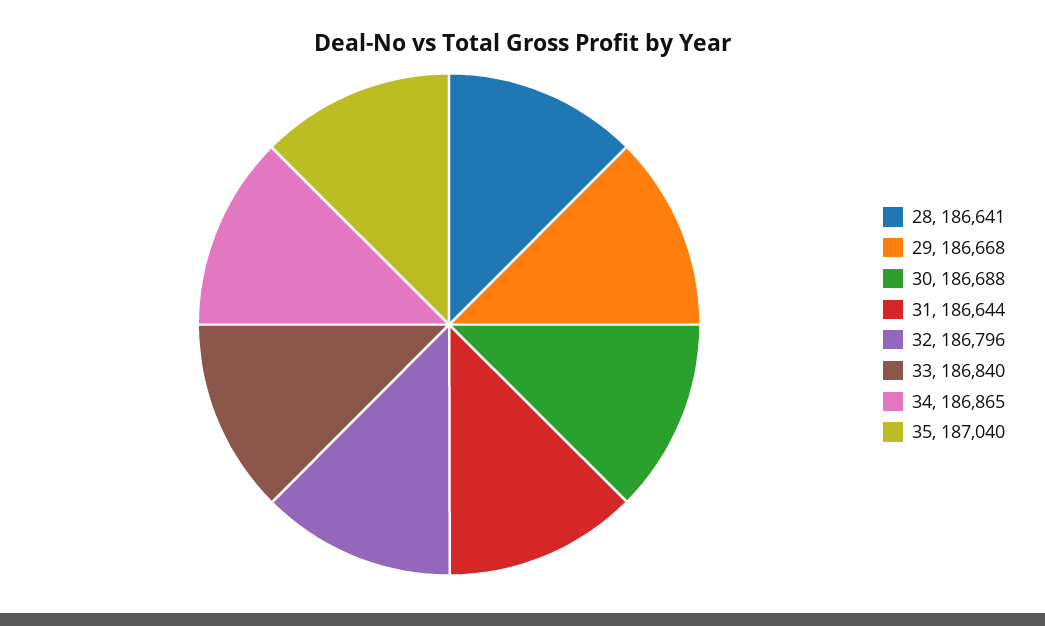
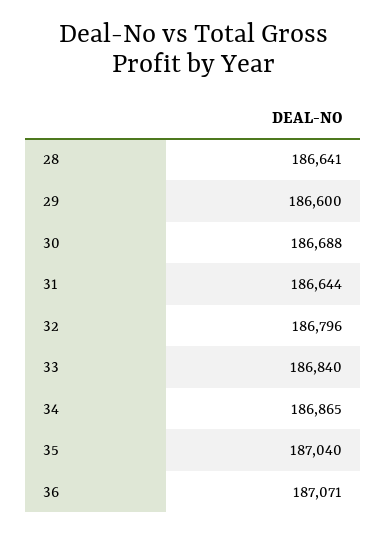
  {
    "28": 186641,
-   "29": 186668,
+   "29": 186600,
    "30": 186688,
    "31": 186644,
    "32": 186796,
    "33": 186840,
    "34": 186865,
-   "35": 187040
+   "35": 187040,
+   "36": 187071
  }

